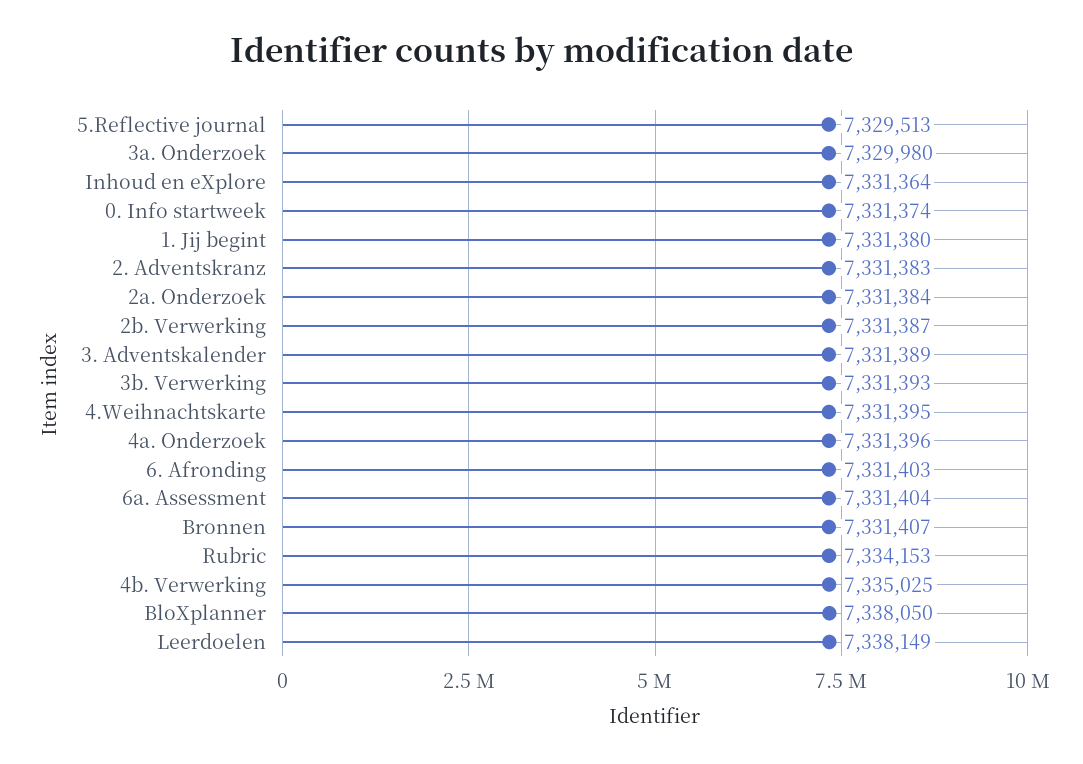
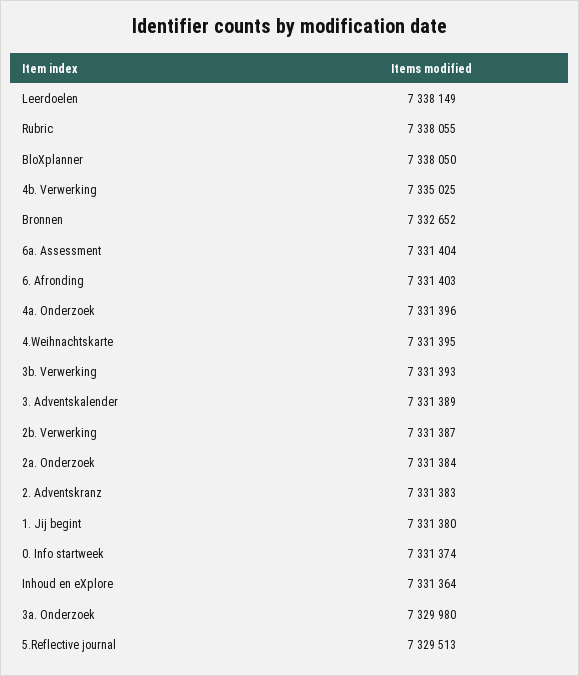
  {
    "5.Reflective journal": 7329513,
    "3a. Onderzoek": 7329980,
    "Inhoud en eXplore": 7331364,
    "0. Info startweek": 7331374,
    "1. Jij begint": 7331380,
    "2. Adventskranz": 7331383,
    "2a. Onderzoek": 7331384,
    "2b. Verwerking": 7331387,
    "3. Adventskalender": 7331389,
    "3b. Verwerking": 7331393,
    "4.Weihnachtskarte": 7331395,
    "4a. Onderzoek": 7331396,
    "6. Afronding": 7331403,
    "6a. Assessment": 7331404,
-   "Bronnen": 7331407,
+   "Bronnen": 7332652,
-   "Rubric": 7334153,
+   "Rubric": 7338055,
    "4b. Verwerking": 7335025,
    "BloXplanner": 7338050,
    "Leerdoelen": 7338149
  }

